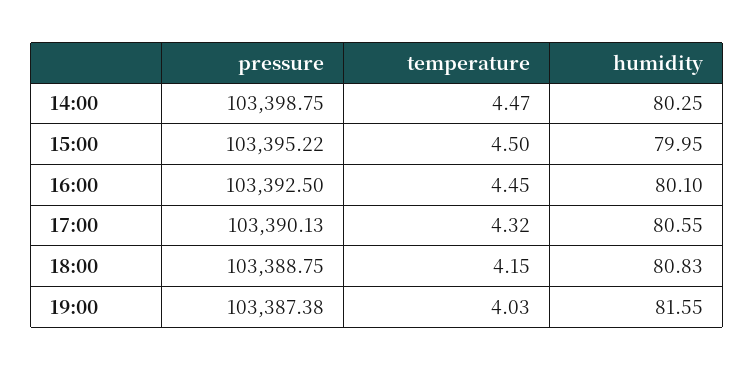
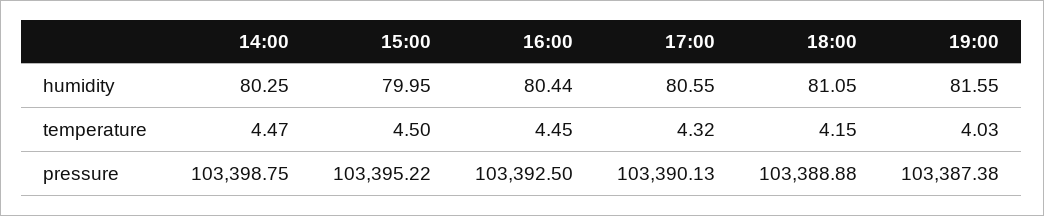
  {
    "pressure": {
      "14:00": 103398.75,
      "15:00": 103395.22,
      "16:00": 103392.5,
      "17:00": 103390.13,
-     "18:00": 103388.75,
+     "18:00": 103388.88,
      "19:00": 103387.38
    },
    "temperature": {
      "14:00": 4.47,
      "15:00": 4.5,
      "16:00": 4.45,
      "17:00": 4.32,
      "18:00": 4.15,
      "19:00": 4.03
    },
    "humidity": {
      "14:00": 80.25,
      "15:00": 79.95,
-     "16:00": 80.1,
+     "16:00": 80.44,
      "17:00": 80.55,
-     "18:00": 80.83,
+     "18:00": 81.05,
      "19:00": 81.55
    }
  }

